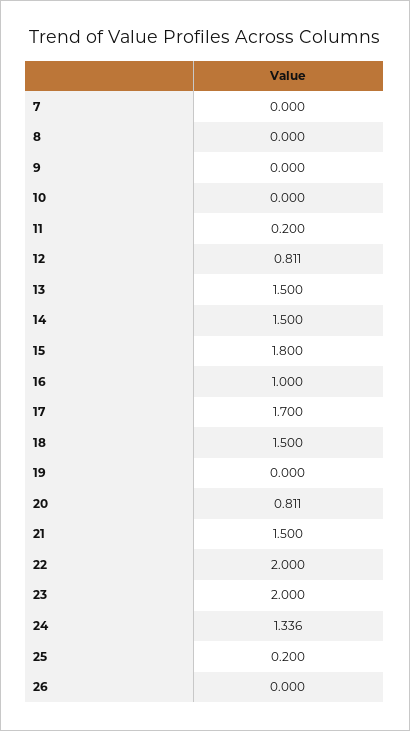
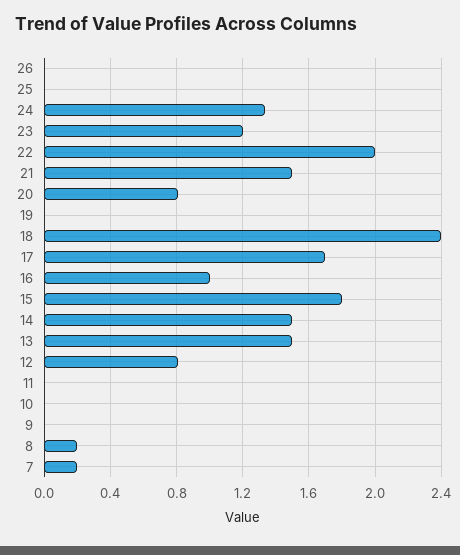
  {
-   "7": 0,
+   "7": 0.2,
-   "8": 0,
+   "8": 0.2,
    "9": 0,
    "10": 0,
-   "11": 0.2,
+   "11": 0,
    "12": 0.811,
    "13": 1.5,
    "14": 1.5,
    "15": 1.8,
    "16": 1,
    "17": 1.7,
-   "18": 1.5,
+   "18": 2.4,
    "19": 0,
    "20": 0.811,
    "21": 1.5,
    "22": 2,
-   "23": 2,
+   "23": 1.2,
    "24": 1.336,
-   "25": 0.2,
+   "25": 0,
    "26": 0
  }

